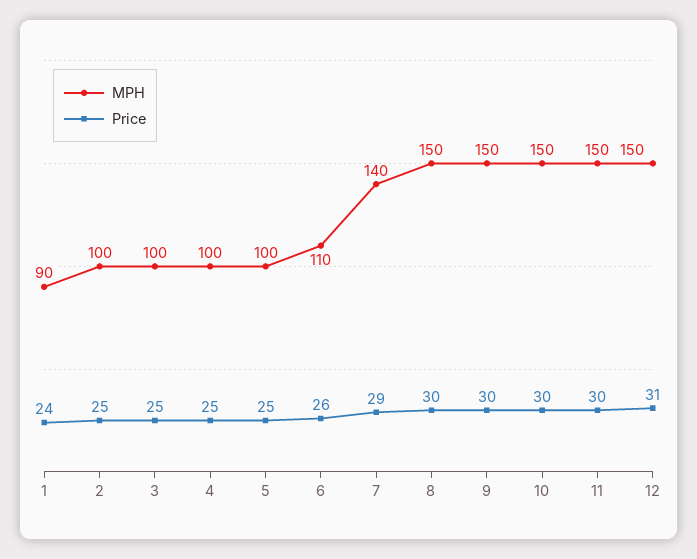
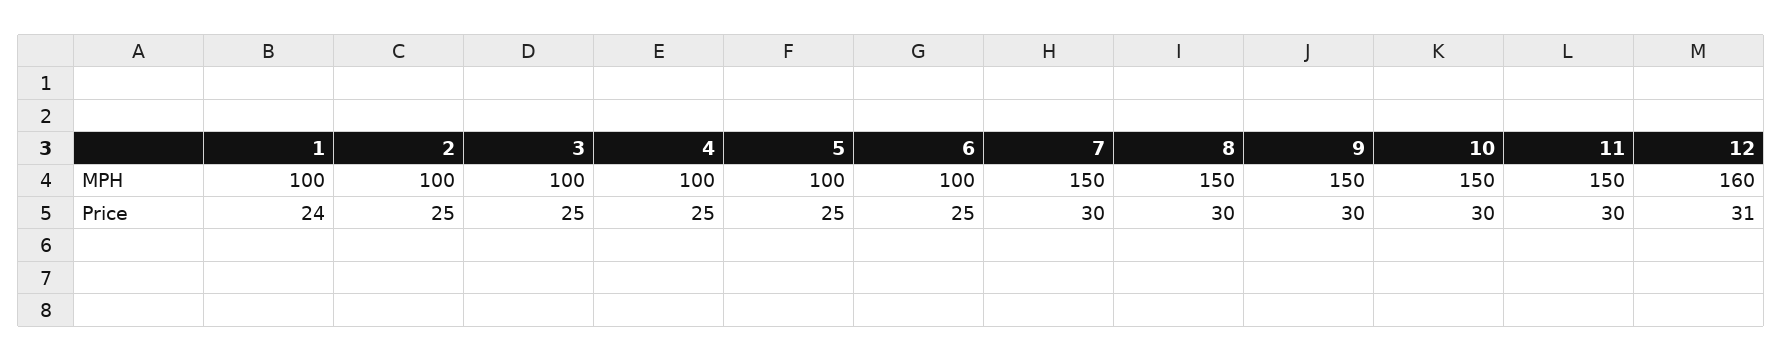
  {
    "MPH": {
-     "1": 90,
+     "1": 100,
      "2": 100,
      "3": 100,
      "4": 100,
      "5": 100,
-     "6": 110,
+     "6": 100,
-     "7": 140,
+     "7": 150,
      "8": 150,
      "9": 150,
      "10": 150,
      "11": 150,
-     "12": 150
+     "12": 160
    },
    "Price": {
      "1": 24,
      "2": 25,
      "3": 25,
      "4": 25,
      "5": 25,
-     "6": 26,
+     "6": 25,
-     "7": 29,
+     "7": 30,
      "8": 30,
      "9": 30,
      "10": 30,
      "11": 30,
      "12": 31
    }
  }

